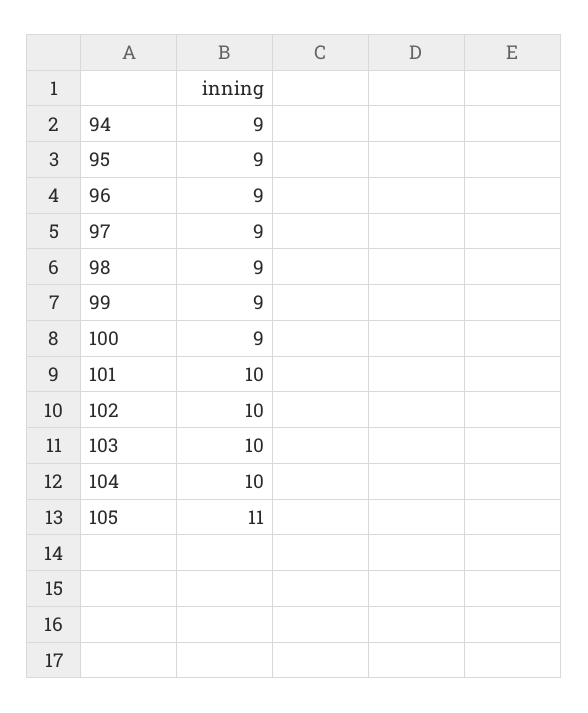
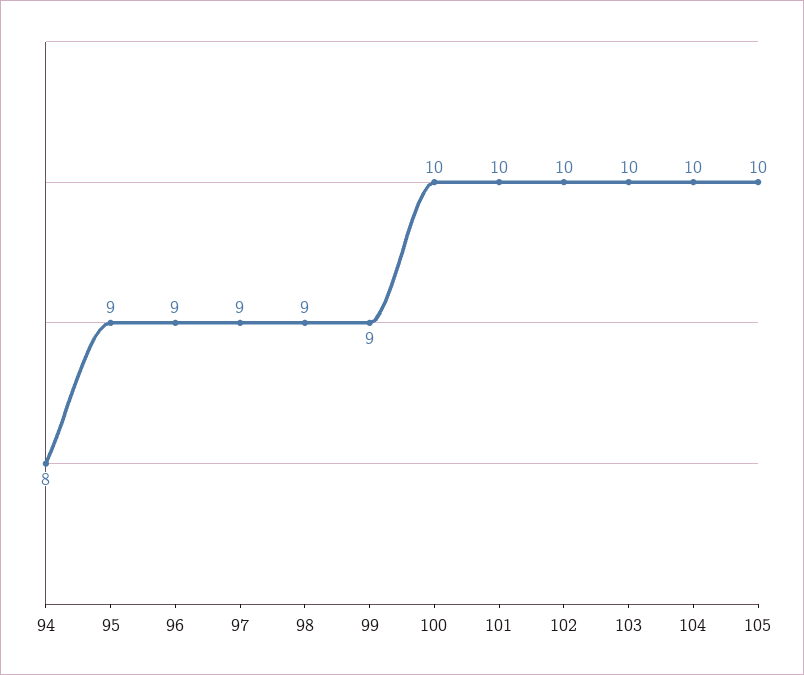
  {
-   "94": 9,
+   "94": 8,
    "95": 9,
    "96": 9,
    "97": 9,
    "98": 9,
    "99": 9,
-   "100": 9,
+   "100": 10,
    "101": 10,
    "102": 10,
    "103": 10,
    "104": 10,
-   "105": 11
+   "105": 10
  }

